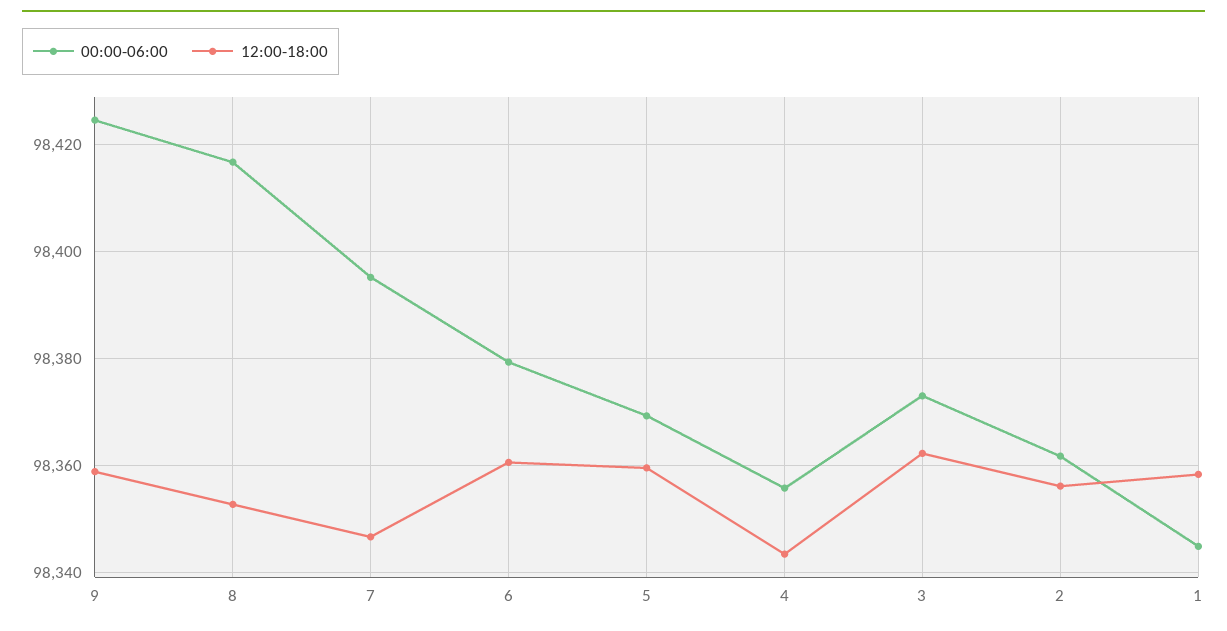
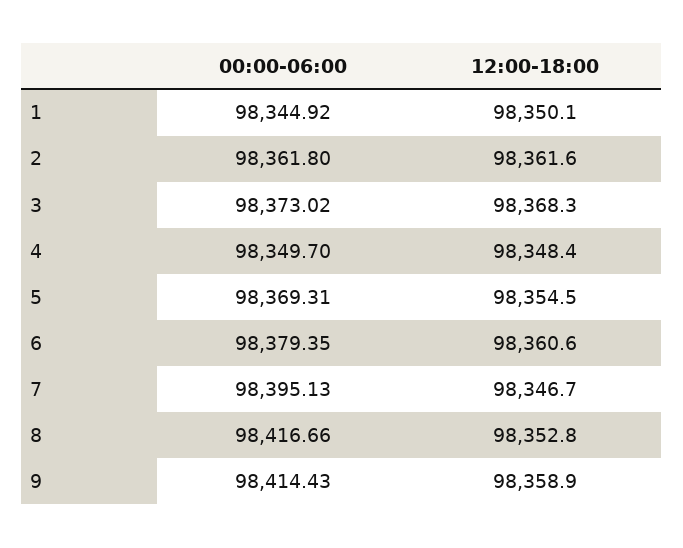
  {
    "00:00-06:00": {
-     "9": 98424,
+     "9": 98414.43,
      "8": 98416.66,
      "7": 98395.13,
      "6": 98379.35,
      "5": 98369.31,
-     "4": 98356,
+     "4": 98349.7,
      "3": 98373.02,
      "2": 98361.8,
      "1": 98344.92
    },
    "12:00-18:00": {
      "9": 98358.9,
      "8": 98352.8,
      "7": 98346.7,
      "6": 98360.6,
-     "5": 98360,
+     "5": 98354.5,
-     "4": 98344,
+     "4": 98348.4,
-     "3": 98362,
+     "3": 98368.3,
-     "2": 98356,
+     "2": 98361.6,
-     "1": 98358
+     "1": 98350.1
    }
  }

